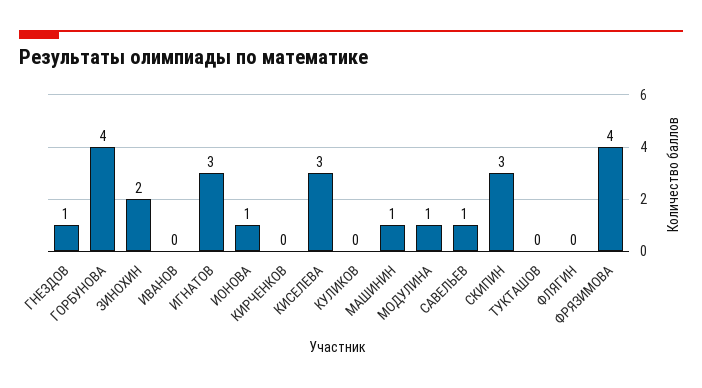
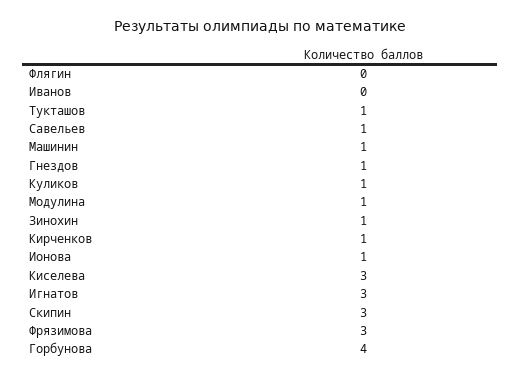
  {
    "ГНЕЗДОВ": 1,
    "ГОРБУНОВА": 4,
-   "ЗИНОХИН": 2,
+   "ЗИНОХИН": 1,
    "ИВАНОВ": 0,
    "ИГНАТОВ": 3,
    "ИОНОВА": 1,
-   "КИРЧЕНКОВ": 0,
+   "КИРЧЕНКОВ": 1,
    "КИСЕЛЕВА": 3,
-   "КУЛИКОВ": 0,
+   "КУЛИКОВ": 1,
    "МАШИНИН": 1,
    "МОДУЛИНА": 1,
    "САВЕЛЬЕВ": 1,
    "СКИПИН": 3,
-   "ТУКТАШОВ": 0,
+   "ТУКТАШОВ": 1,
    "ФЛЯГИН": 0,
-   "ФРЯЗИМОВА": 4
+   "ФРЯЗИМОВА": 3
  }

